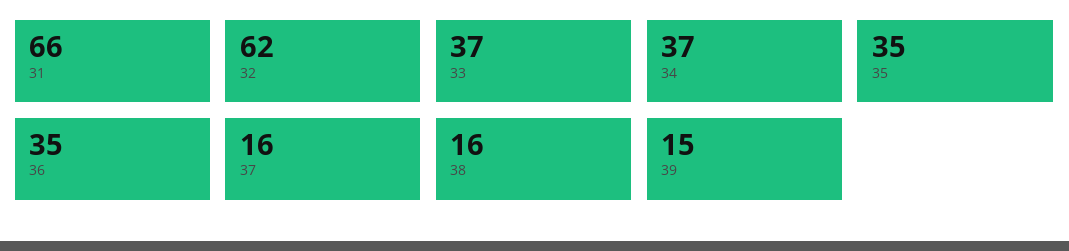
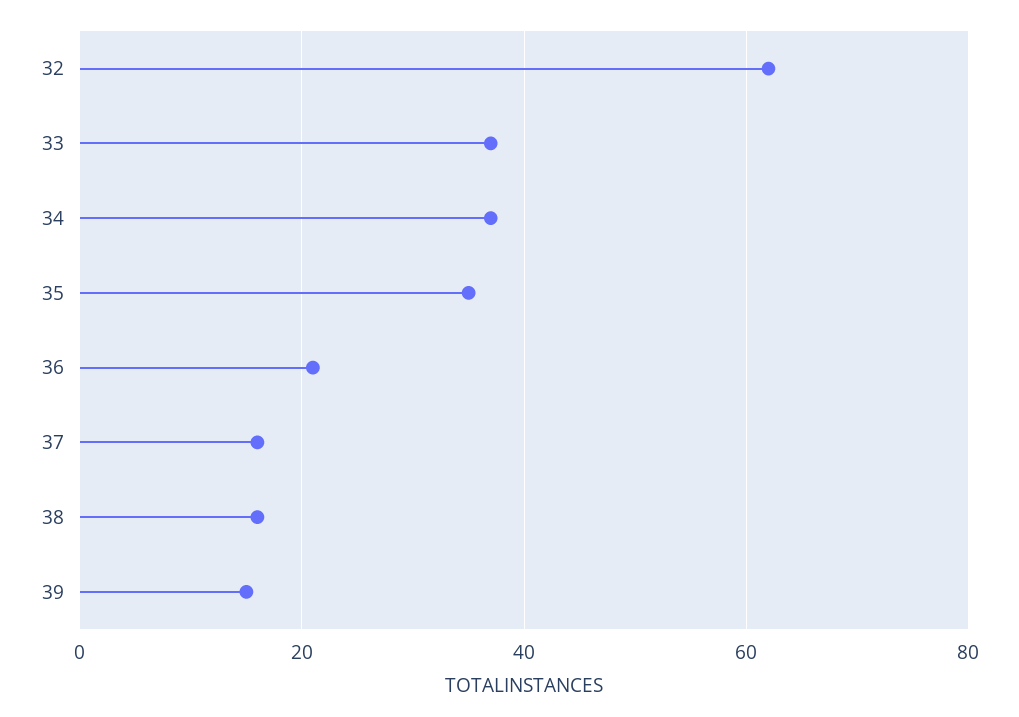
  {
-   "31": 66,
    "32": 62,
    "33": 37,
    "34": 37,
    "35": 35,
-   "36": 35,
+   "36": 20,
    "37": 16,
    "38": 16,
    "39": 15
  }

